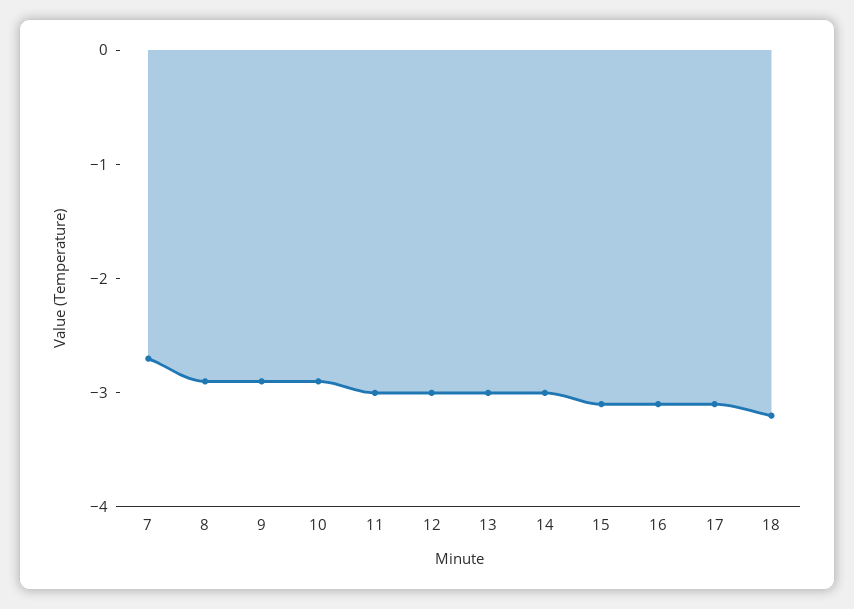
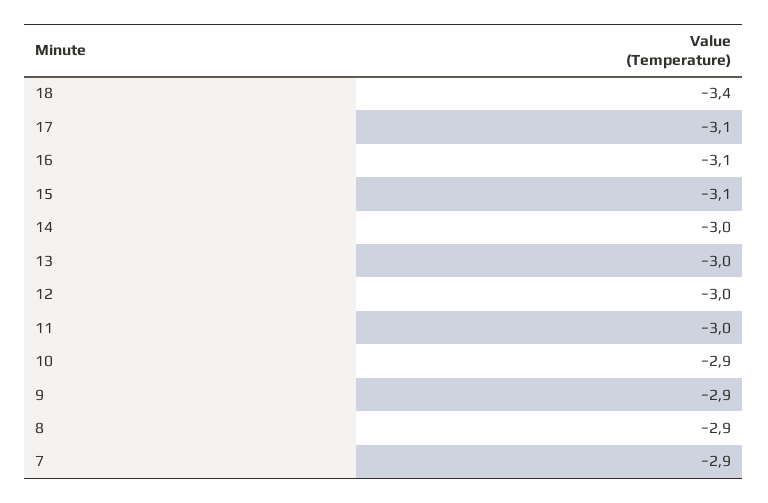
  {
-   "7": -2.7,
+   "7": -2.9,
    "8": -2.9,
    "9": -2.9,
    "10": -2.9,
    "11": -3,
    "12": -3,
    "13": -3,
    "14": -3,
    "15": -3.1,
    "16": -3.1,
    "17": -3.1,
-   "18": -3.2
+   "18": -3.4
  }

